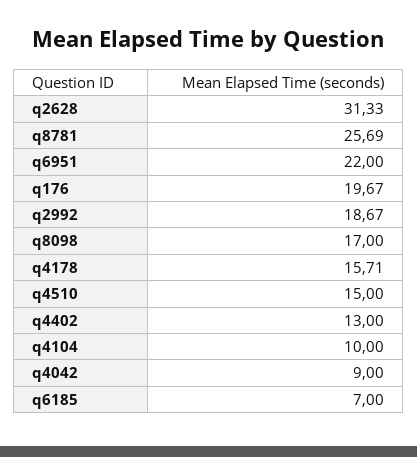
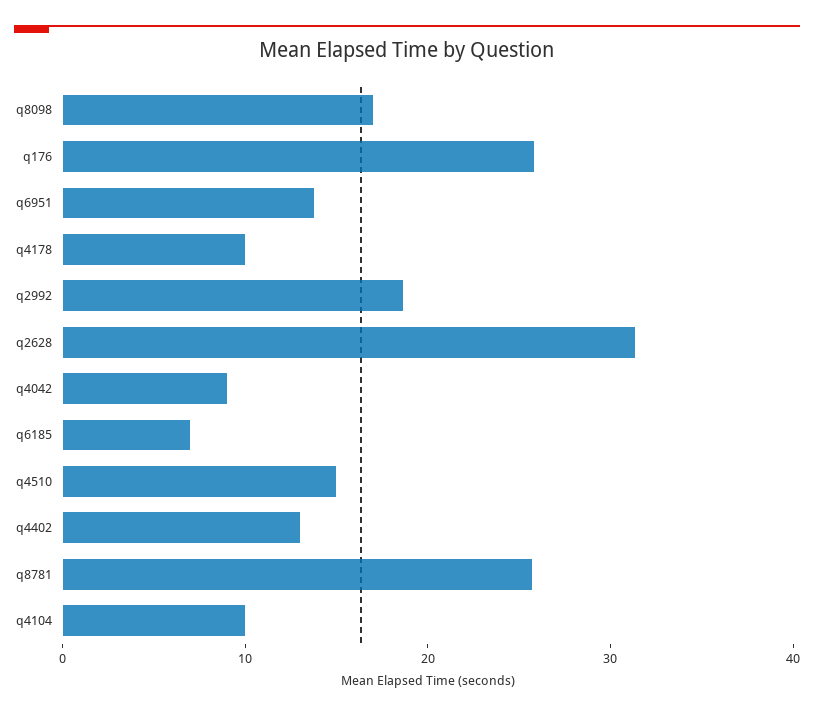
  {
    "q2628": 31.33,
    "q8781": 25.69,
-   "q6951": 22,
+   "q6951": 14,
-   "q176": 19.67,
+   "q176": 26,
    "q2992": 18.67,
    "q8098": 17,
-   "q4178": 15.71,
+   "q4178": 10,
    "q4510": 15,
    "q4402": 13,
    "q4104": 10,
    "q4042": 9,
    "q6185": 7
  }

